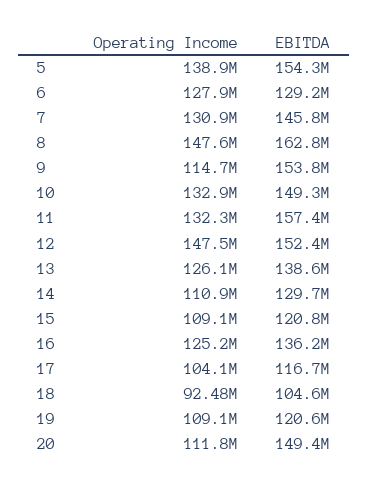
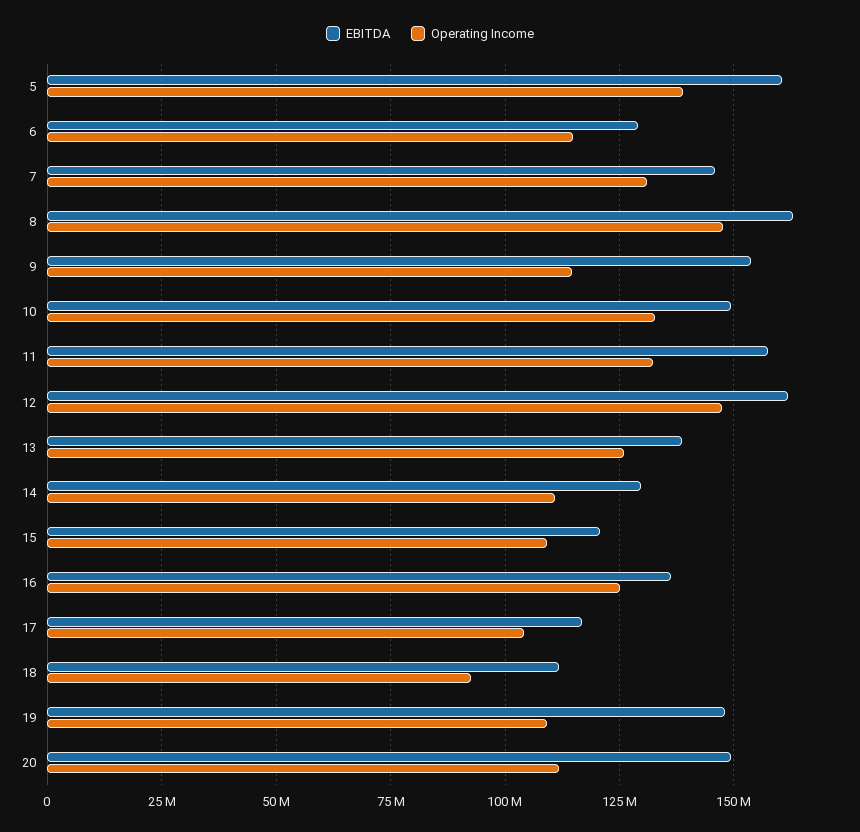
  {
    "Operating Income": {
      "5": 138900000,
-     "6": 127900000,
+     "6": 115000000,
      "7": 130900000,
      "8": 147600000,
      "9": 114700000,
      "10": 132900000,
      "11": 132300000,
      "12": 147500000,
      "13": 126100000,
      "14": 110900000,
      "15": 109100000,
      "16": 125200000,
      "17": 104100000,
      "18": 92480000,
      "19": 109100000,
      "20": 111800000
    },
    "EBITDA": {
-     "5": 154300000,
+     "5": 160000000,
      "6": 129200000,
      "7": 145800000,
      "8": 162800000,
      "9": 153800000,
      "10": 149300000,
      "11": 157400000,
-     "12": 152400000,
+     "12": 162500000,
      "13": 138600000,
      "14": 129700000,
      "15": 120800000,
      "16": 136200000,
      "17": 116700000,
-     "18": 104600000,
+     "18": 112500000,
-     "19": 120600000,
+     "19": 147500000,
      "20": 149400000
    }
  }

